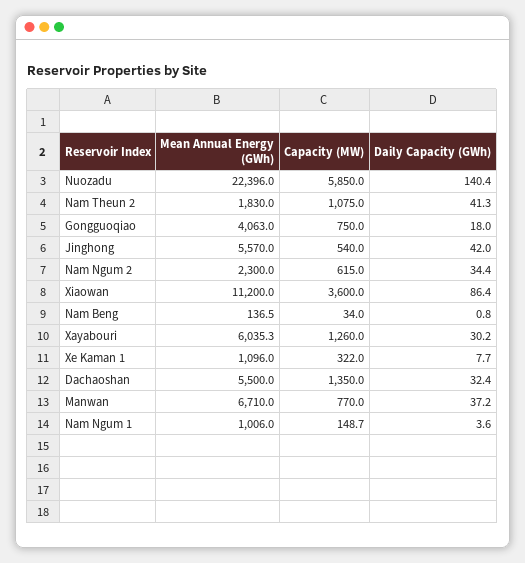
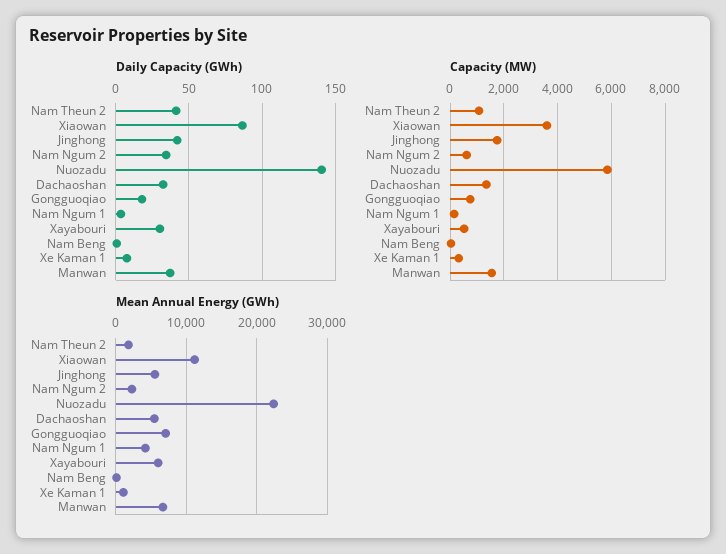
  {
    "Mean Annual Energy (GWh)": {
      "Nuozadu": 22396,
      "Nam Theun 2": 1830,
-     "Gongguoqiao": 4063,
+     "Gongguoqiao": 7000,
      "Jinghong": 5570,
      "Nam Ngum 2": 2300,
      "Xiaowan": 11200,
      "Nam Beng": 136.5,
      "Xayabouri": 6035.3,
      "Xe Kaman 1": 1096,
      "Dachaoshan": 5500,
      "Manwan": 6710,
-     "Nam Ngum 1": 1006
+     "Nam Ngum 1": 4000
    },
    "Capacity (MW)": {
      "Nuozadu": 5850,
      "Nam Theun 2": 1075,
      "Gongguoqiao": 750,
-     "Jinghong": 540,
+     "Jinghong": 1750,
      "Nam Ngum 2": 615,
      "Xiaowan": 3600,
      "Nam Beng": 34,
-     "Xayabouri": 1260,
+     "Xayabouri": 500,
      "Xe Kaman 1": 322,
      "Dachaoshan": 1350,
-     "Manwan": 770,
+     "Manwan": 1500,
      "Nam Ngum 1": 148.7
    },
    "Daily Capacity (GWh)": {
      "Nuozadu": 140.4,
      "Nam Theun 2": 41.3,
      "Gongguoqiao": 18,
      "Jinghong": 42,
      "Nam Ngum 2": 34.4,
      "Xiaowan": 86.4,
      "Nam Beng": 0.8,
      "Xayabouri": 30.2,
      "Xe Kaman 1": 7.7,
      "Dachaoshan": 32.4,
      "Manwan": 37.2,
      "Nam Ngum 1": 3.6
    }
  }

